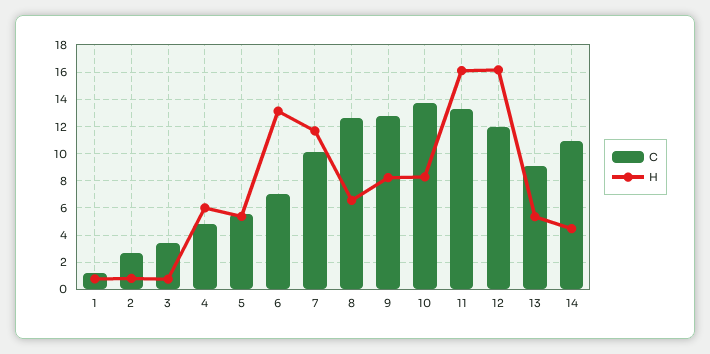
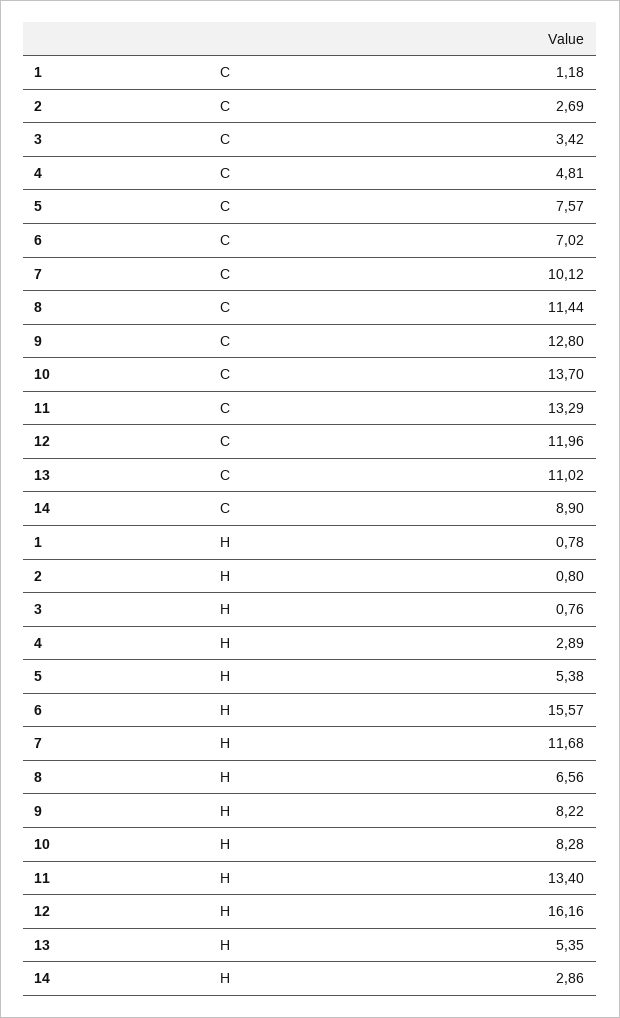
  {
    "C": {
      "1": 1.18,
      "2": 2.69,
      "3": 3.42,
      "4": 4.81,
-     "5": 5.5,
+     "5": 7.57,
      "6": 7.02,
      "7": 10.12,
-     "8": 12.5,
+     "8": 11.44,
      "9": 12.8,
      "10": 13.7,
      "11": 13.29,
      "12": 11.96,
-     "13": 9,
+     "13": 11.02,
-     "14": 11
+     "14": 8.9
    },
    "H": {
      "1": 0.78,
      "2": 0.8,
      "3": 0.76,
-     "4": 6,
+     "4": 2.89,
      "5": 5.38,
-     "6": 13,
+     "6": 15.57,
      "7": 11.68,
      "8": 6.56,
      "9": 8.22,
      "10": 8.28,
-     "11": 16,
+     "11": 13.4,
      "12": 16.16,
      "13": 5.35,
-     "14": 4.5
+     "14": 2.86
    }
  }

